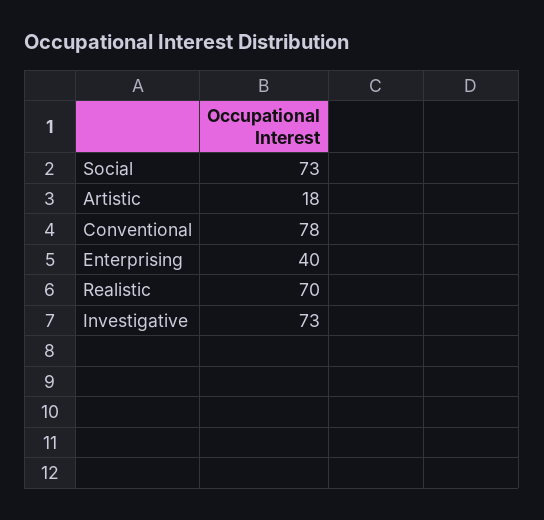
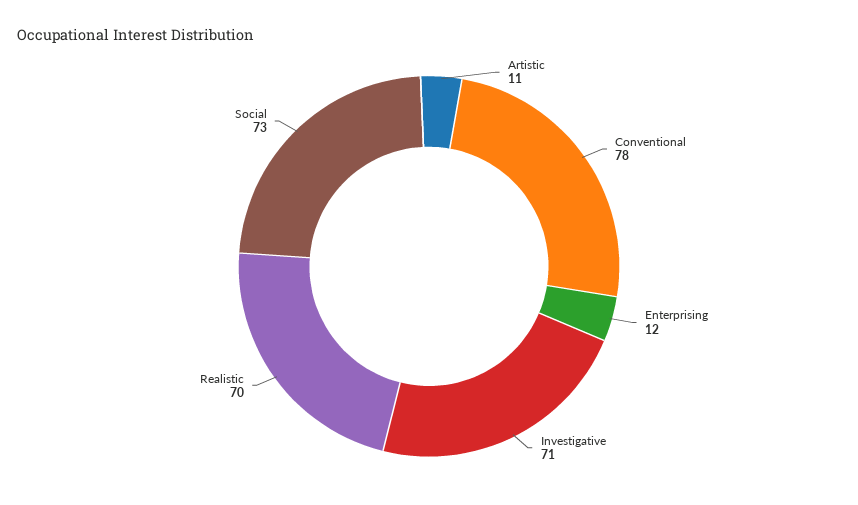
  {
    "Social": 73,
-   "Artistic": 18,
+   "Artistic": 11,
    "Conventional": 78,
-   "Enterprising": 40,
+   "Enterprising": 12,
    "Realistic": 70,
-   "Investigative": 73
+   "Investigative": 71
  }

